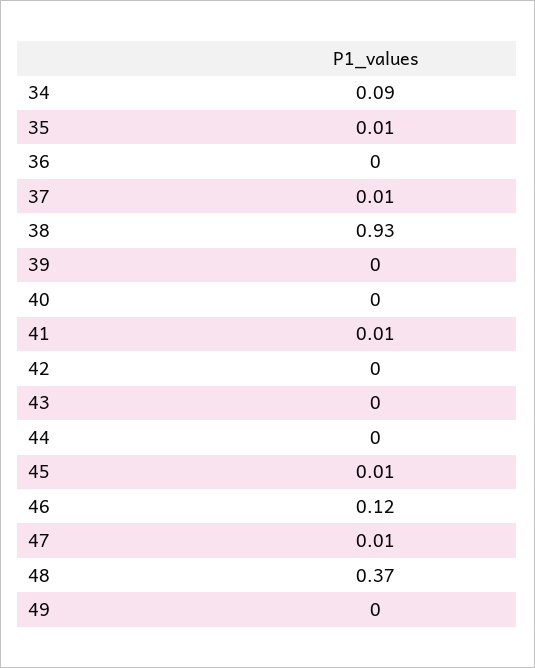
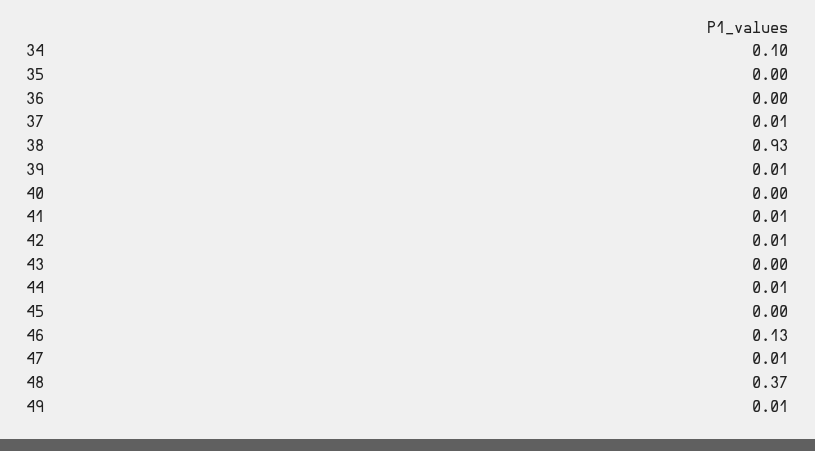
  {
-   "34": 0.09,
+   "34": 0.1,
-   "35": 0.01,
+   "35": 0,
    "36": 0,
    "37": 0.01,
    "38": 0.93,
-   "39": 0,
+   "39": 0.01,
    "40": 0,
    "41": 0.01,
-   "42": 0,
+   "42": 0.01,
    "43": 0,
-   "44": 0,
+   "44": 0.01,
-   "45": 0.01,
+   "45": 0,
-   "46": 0.12,
+   "46": 0.13,
    "47": 0.01,
    "48": 0.37,
-   "49": 0
+   "49": 0.01
  }

